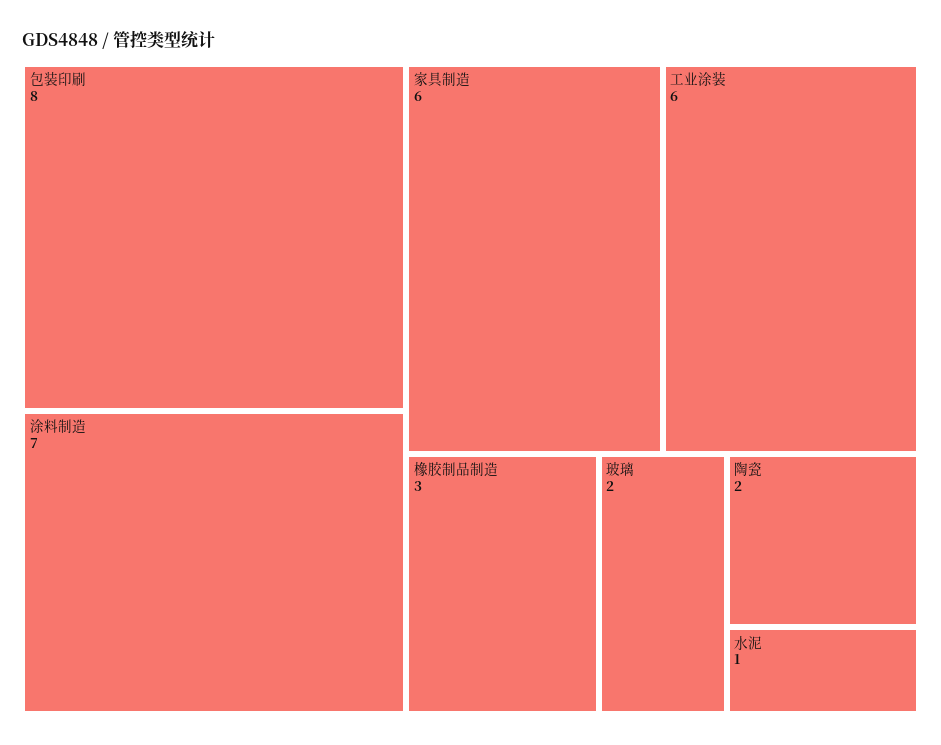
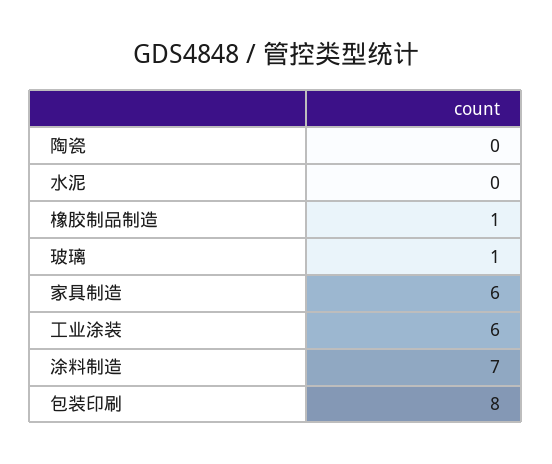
  {
    "包装印刷": 8,
    "涂料制造": 7,
    "家具制造": 6,
    "工业涂装": 6,
-   "橡胶制品制造": 3,
+   "橡胶制品制造": 1,
-   "玻璃": 2,
+   "玻璃": 1,
-   "陶瓷": 2,
+   "陶瓷": 0,
-   "水泥": 1
+   "水泥": 0
  }

